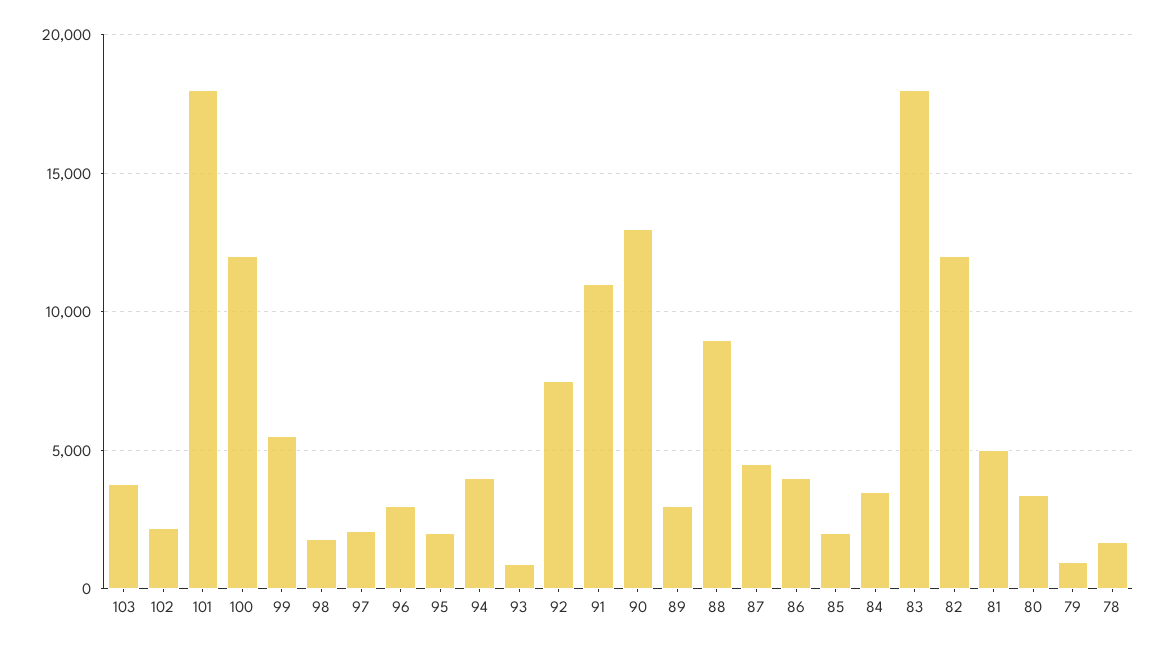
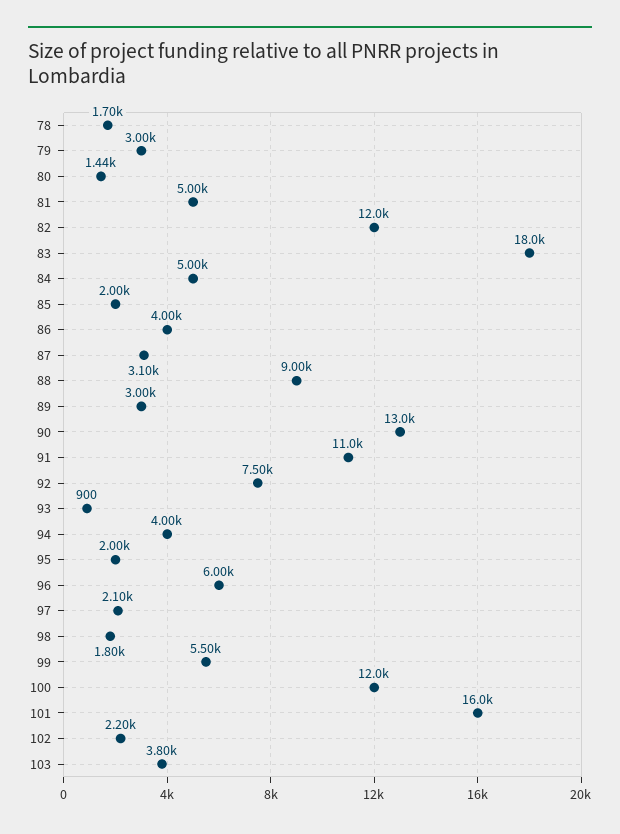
  {
    "103": 3800,
    "102": 2200,
-   "101": 18000,
+   "101": 16000,
    "100": 12000,
    "99": 5500,
    "98": 1800,
    "97": 2100,
-   "96": 3000,
+   "96": 6000,
    "95": 2000,
    "94": 4000,
    "93": 900,
    "92": 7500,
    "91": 11000,
    "90": 13000,
    "89": 3000,
    "88": 9000,
-   "87": 4500,
+   "87": 3100,
    "86": 4000,
    "85": 2000,
-   "84": 3500,
+   "84": 5000,
    "83": 18000,
    "82": 12000,
    "81": 5000,
-   "80": 3500,
+   "80": 1440,
-   "79": 1000,
+   "79": 3000,
    "78": 1700
  }

